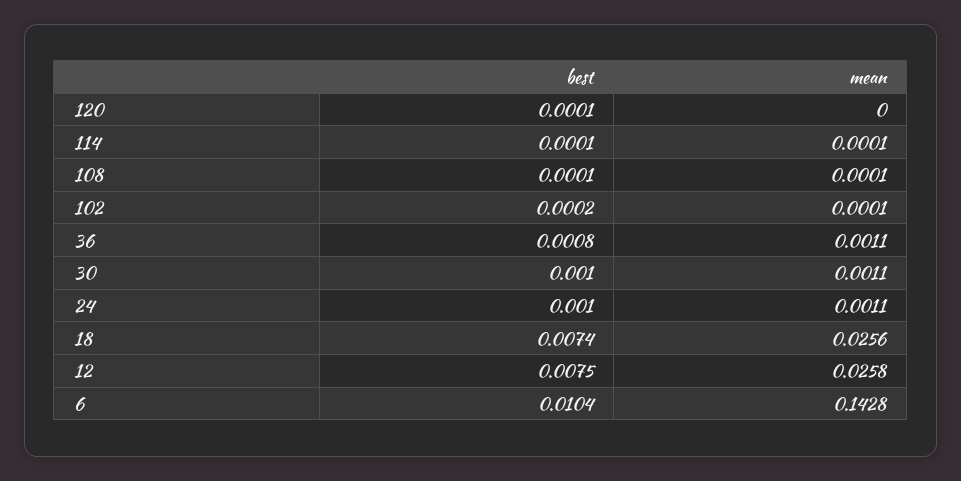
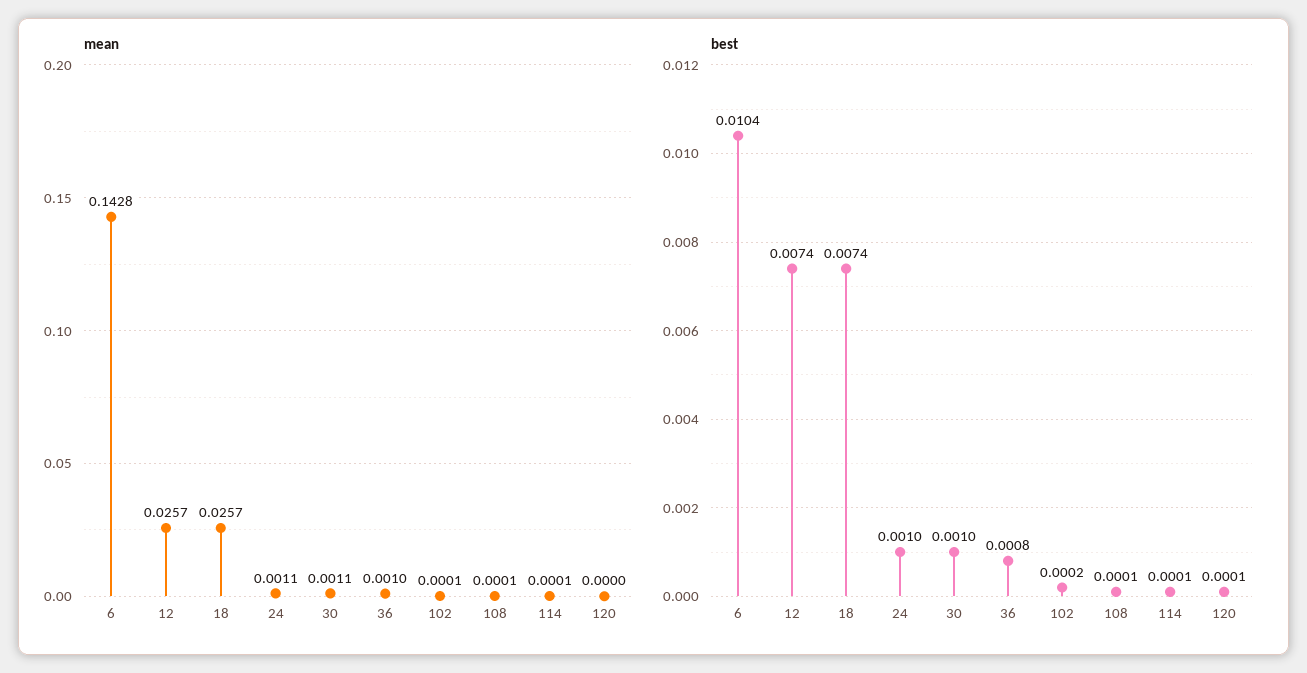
  {
    "best": {
      "120": 0.0001,
      "114": 0.0001,
      "108": 0.0001,
      "102": 0.0002,
      "36": 0.0008,
      "30": 0.001,
      "24": 0.001,
      "18": 0.0074,
-     "12": 0.0075,
+     "12": 0.0074,
      "6": 0.0104
    },
    "mean": {
      "120": 0,
      "114": 0.0001,
      "108": 0.0001,
      "102": 0.0001,
-     "36": 0.0011,
+     "36": 0.001,
      "30": 0.0011,
      "24": 0.0011,
-     "18": 0.0256,
+     "18": 0.0257,
-     "12": 0.0258,
+     "12": 0.0257,
      "6": 0.1428
    }
  }

